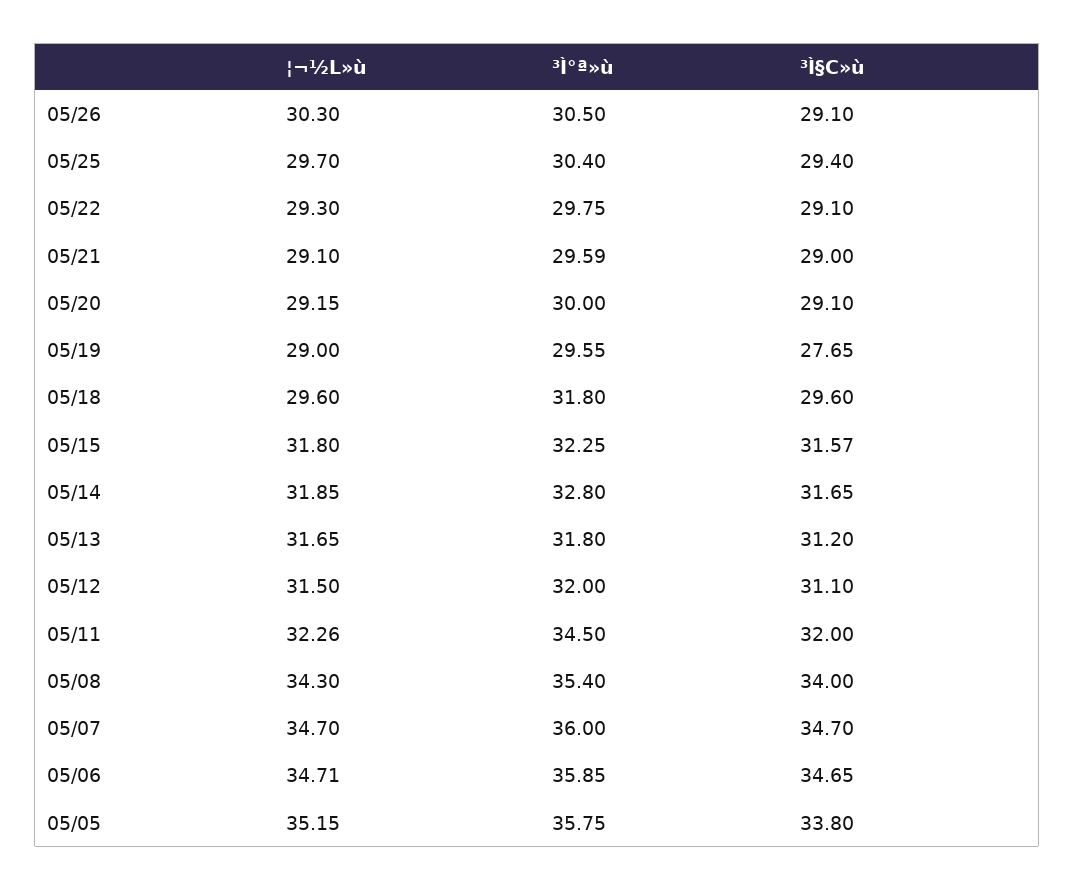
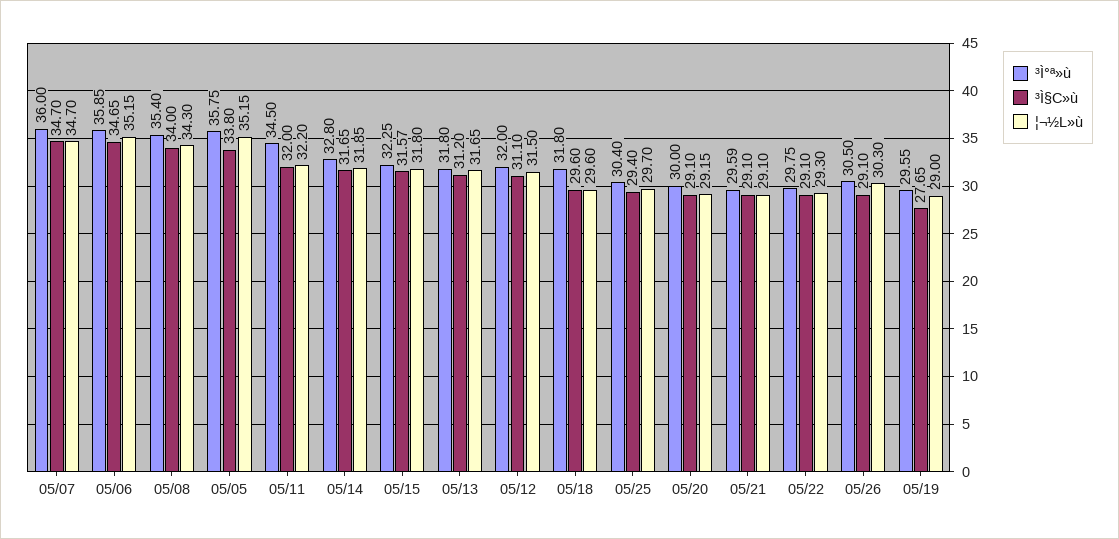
  {
    "¦¬½L»ù": {
      "05/26": 30.3,
      "05/25": 29.7,
      "05/22": 29.3,
      "05/21": 29.1,
      "05/20": 29.15,
      "05/19": 29,
      "05/18": 29.6,
      "05/15": 31.8,
      "05/14": 31.85,
      "05/13": 31.65,
      "05/12": 31.5,
-     "05/11": 32.26,
+     "05/11": 32.2,
      "05/08": 34.3,
      "05/07": 34.7,
-     "05/06": 34.71,
+     "05/06": 35.15,
      "05/05": 35.15
    },
    "³Ì°ª»ù": {
      "05/26": 30.5,
      "05/25": 30.4,
      "05/22": 29.75,
      "05/21": 29.59,
      "05/20": 30,
      "05/19": 29.55,
      "05/18": 31.8,
      "05/15": 32.25,
      "05/14": 32.8,
      "05/13": 31.8,
      "05/12": 32,
      "05/11": 34.5,
      "05/08": 35.4,
      "05/07": 36,
      "05/06": 35.85,
      "05/05": 35.75
    },
    "³Ì§C»ù": {
      "05/26": 29.1,
      "05/25": 29.4,
      "05/22": 29.1,
-     "05/21": 29,
+     "05/21": 29.1,
      "05/20": 29.1,
      "05/19": 27.65,
      "05/18": 29.6,
      "05/15": 31.57,
      "05/14": 31.65,
      "05/13": 31.2,
      "05/12": 31.1,
      "05/11": 32,
      "05/08": 34,
      "05/07": 34.7,
      "05/06": 34.65,
      "05/05": 33.8
    }
  }

